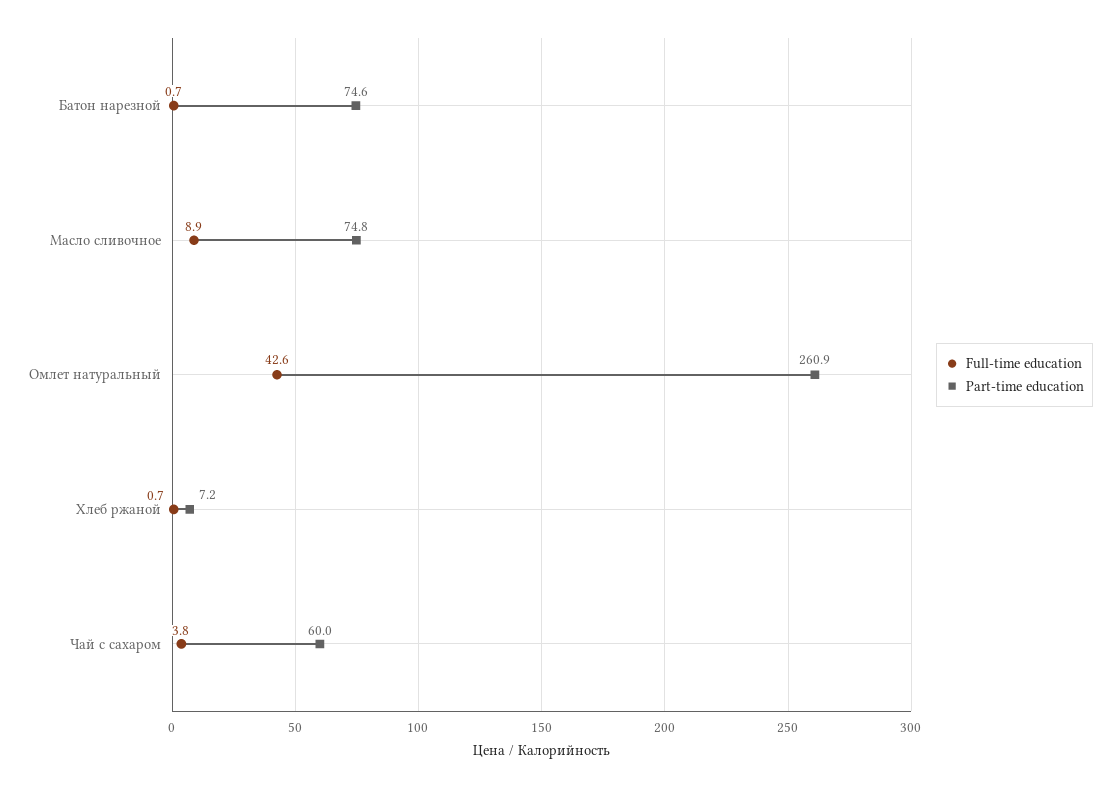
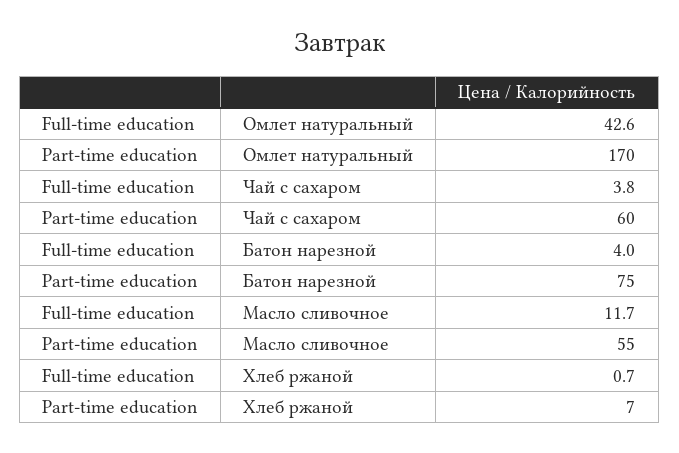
  {
    "Full-time education": {
-     "Батон нарезной": 0.7,
+     "Батон нарезной": 4,
-     "Масло сливочное": 8.9,
+     "Масло сливочное": 11.7,
      "Омлет натуральный": 42.6,
      "Хлеб ржаной": 0.7,
      "Чай с сахаром": 3.8
    },
    "Part-time education": {
      "Батон нарезной": 74.6,
-     "Масло сливочное": 74.8,
+     "Масло сливочное": 55,
-     "Омлет натуральный": 260.9,
+     "Омлет натуральный": 170,
      "Хлеб ржаной": 7.2,
      "Чай с сахаром": 60
    }
  }

